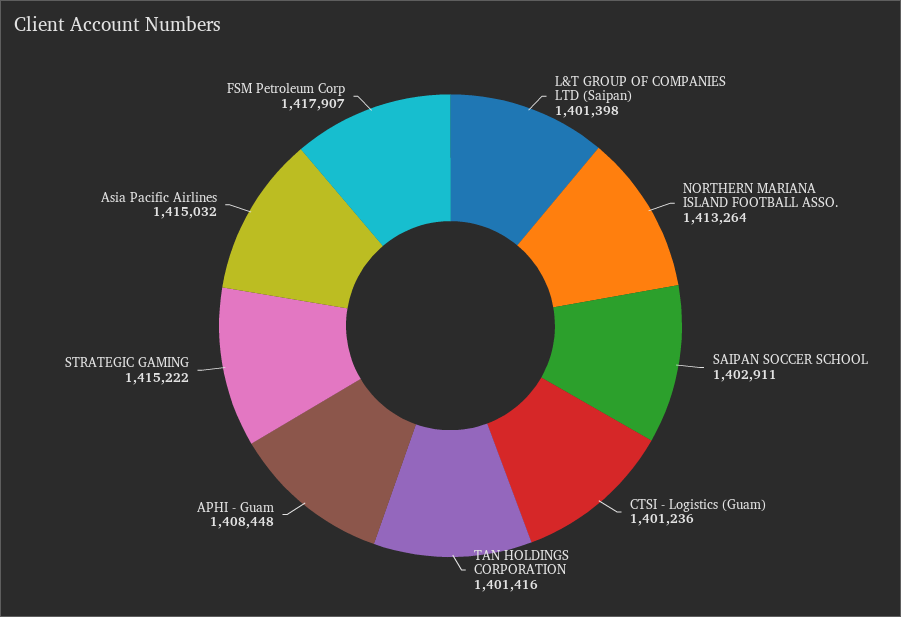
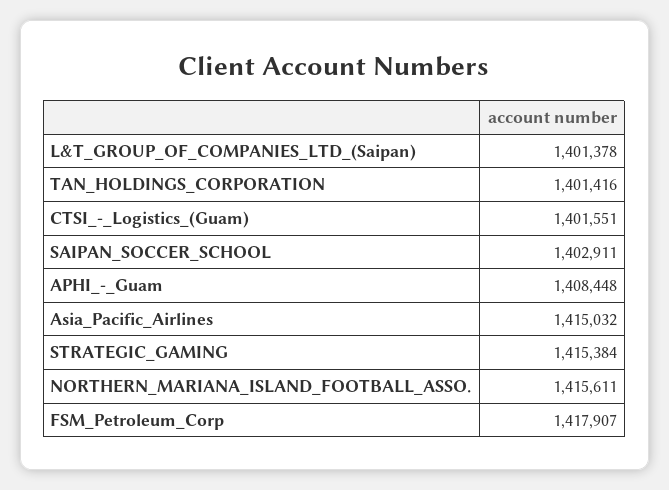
  {
-   "L&T GROUP OF COMPANIES LTD (Saipan)": 1401398,
+   "L&T GROUP OF COMPANIES LTD (Saipan)": 1401378,
-   "NORTHERN MARIANA ISLAND FOOTBALL ASSO.": 1413264,
+   "NORTHERN MARIANA ISLAND FOOTBALL ASSO.": 1415611,
    "SAIPAN SOCCER SCHOOL": 1402911,
-   "CTSI - Logistics (Guam)": 1401236,
+   "CTSI - Logistics (Guam)": 1401551,
    "TAN HOLDINGS CORPORATION": 1401416,
    "APHI - Guam": 1408448,
-   "STRATEGIC GAMING": 1415222,
+   "STRATEGIC GAMING": 1415384,
    "Asia Pacific Airlines": 1415032,
    "FSM Petroleum Corp": 1417907
  }

